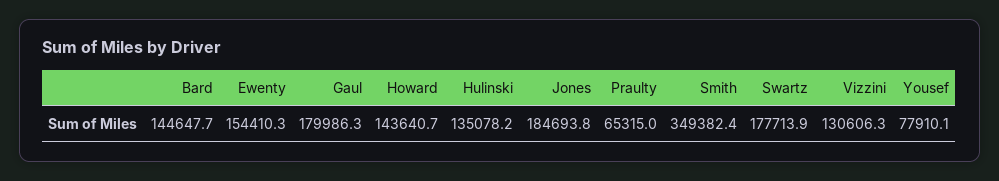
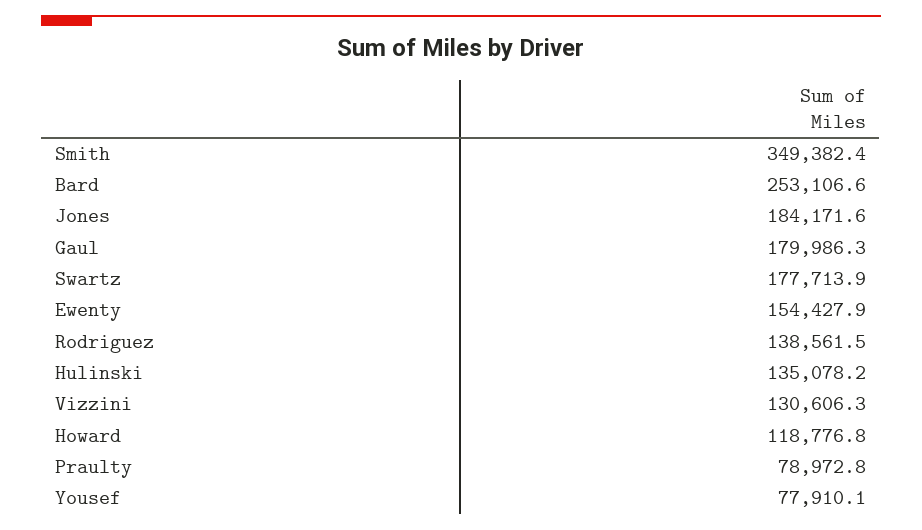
  {
-   "Bard": 144647.7,
+   "Bard": 253106.6,
-   "Ewenty": 154410.3,
+   "Ewenty": 154427.9,
    "Gaul": 179986.3,
-   "Howard": 143640.7,
+   "Howard": 118776.8,
    "Hulinski": 135078.2,
-   "Jones": 184693.8,
+   "Jones": 184171.6,
-   "Praulty": 65315,
+   "Praulty": 78972.8,
    "Smith": 349382.4,
    "Swartz": 177713.9,
    "Vizzini": 130606.3,
-   "Yousef": 77910.1
+   "Yousef": 77910.1,
+   "Rodriguez": 138561.5
  }

